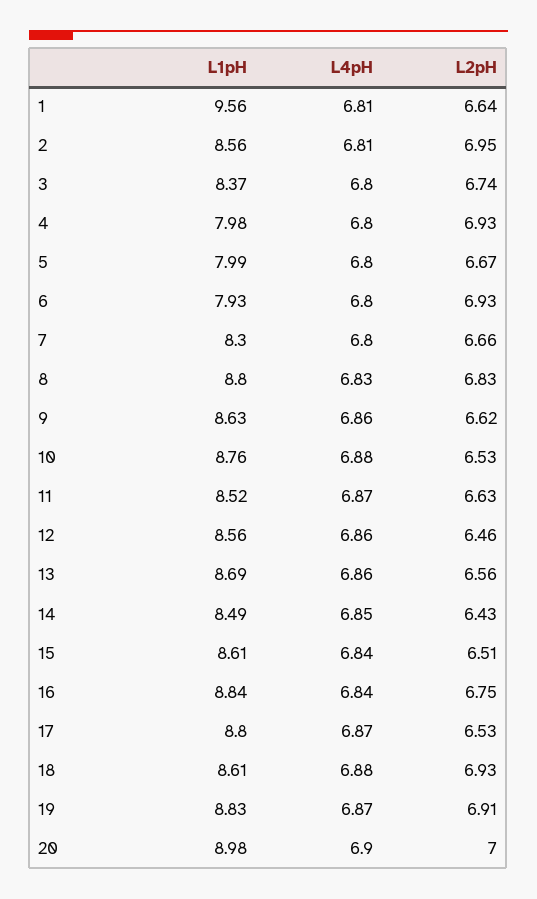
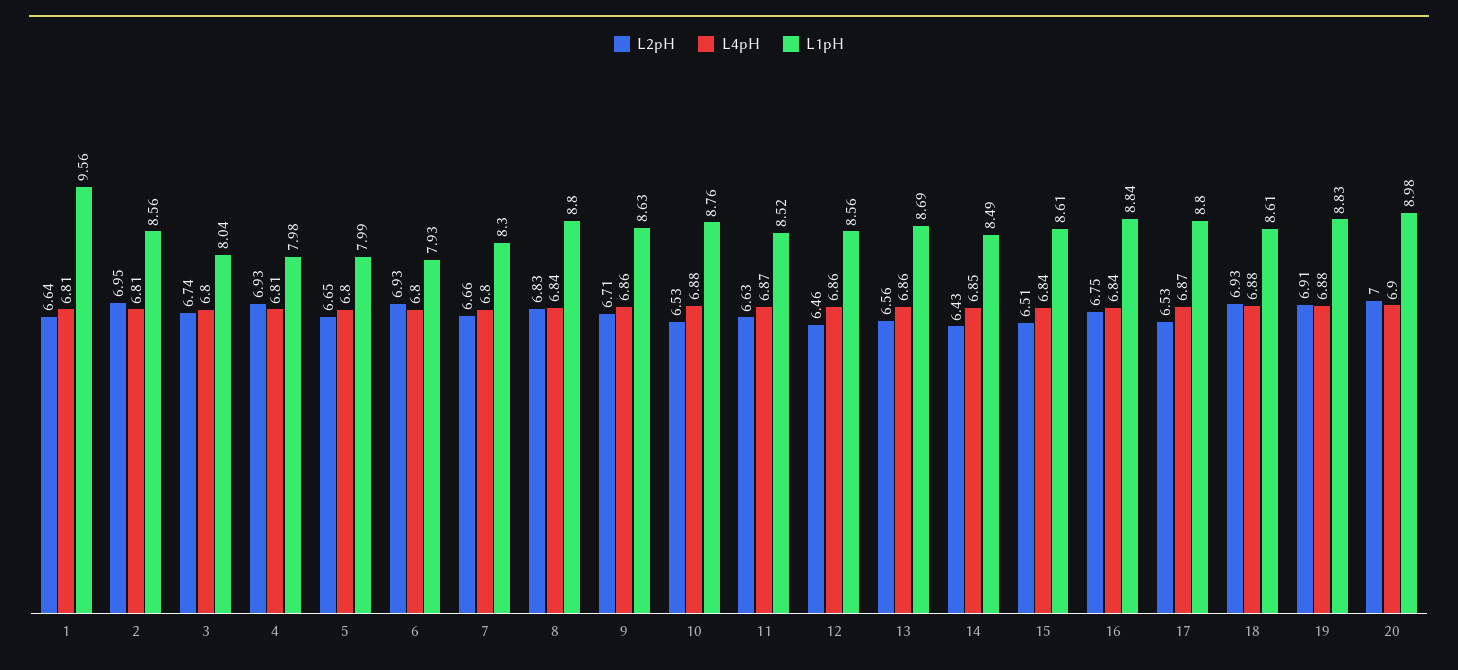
  {
    "L1pH": {
      "1": 9.56,
      "2": 8.56,
-     "3": 8.37,
+     "3": 8.04,
      "4": 7.98,
      "5": 7.99,
      "6": 7.93,
      "7": 8.3,
      "8": 8.8,
      "9": 8.63,
      "10": 8.76,
      "11": 8.52,
      "12": 8.56,
      "13": 8.69,
      "14": 8.49,
      "15": 8.61,
      "16": 8.84,
      "17": 8.8,
      "18": 8.61,
      "19": 8.83,
      "20": 8.98
    },
    "L4pH": {
      "1": 6.81,
      "2": 6.81,
      "3": 6.8,
-     "4": 6.8,
+     "4": 6.81,
      "5": 6.8,
      "6": 6.8,
      "7": 6.8,
-     "8": 6.83,
+     "8": 6.84,
      "9": 6.86,
      "10": 6.88,
      "11": 6.87,
      "12": 6.86,
      "13": 6.86,
      "14": 6.85,
      "15": 6.84,
      "16": 6.84,
      "17": 6.87,
      "18": 6.88,
-     "19": 6.87,
+     "19": 6.88,
      "20": 6.9
    },
    "L2pH": {
      "1": 6.64,
      "2": 6.95,
      "3": 6.74,
      "4": 6.93,
-     "5": 6.67,
+     "5": 6.65,
      "6": 6.93,
      "7": 6.66,
      "8": 6.83,
-     "9": 6.62,
+     "9": 6.71,
      "10": 6.53,
      "11": 6.63,
      "12": 6.46,
      "13": 6.56,
      "14": 6.43,
      "15": 6.51,
      "16": 6.75,
      "17": 6.53,
      "18": 6.93,
      "19": 6.91,
      "20": 7
    }
  }

